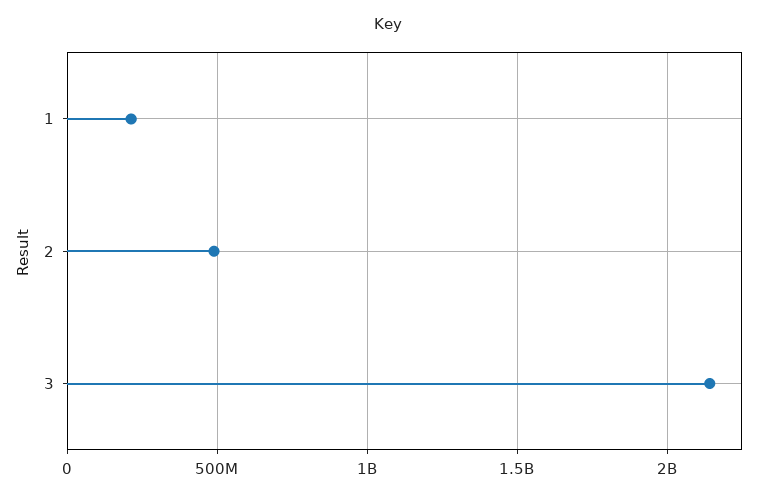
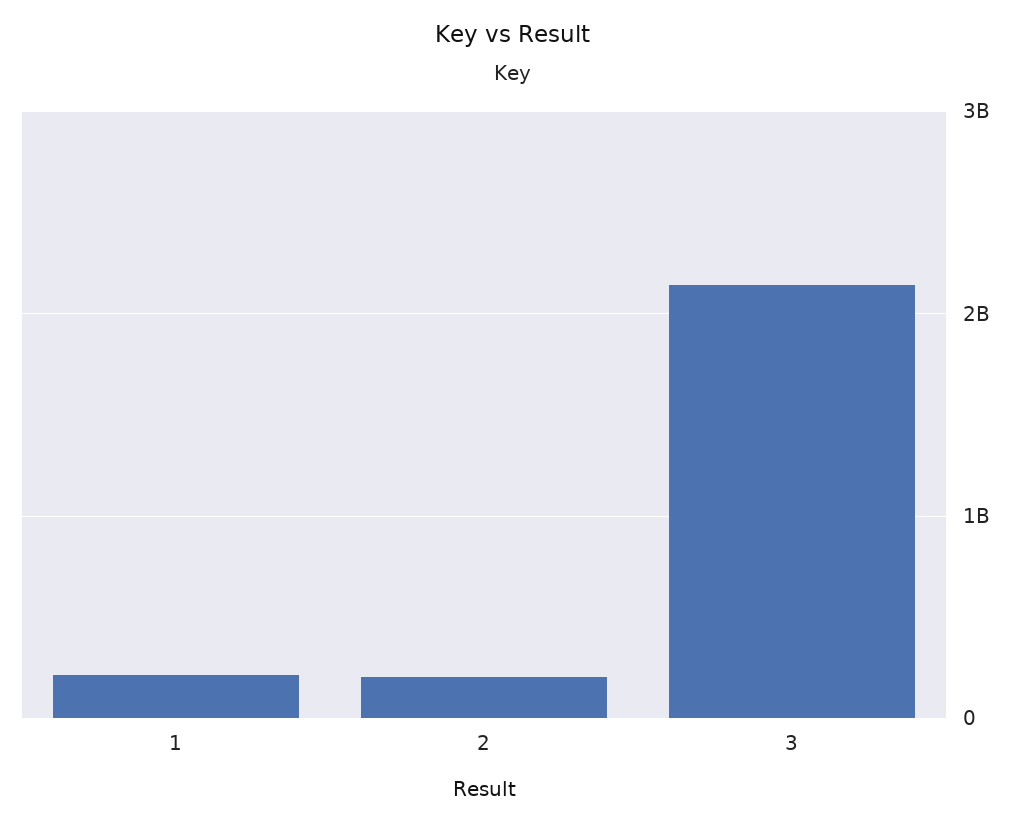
  {
    "1": 200000000,
-   "2": 500000000,
+   "2": 200000000,
    "3": 2150000000
  }

